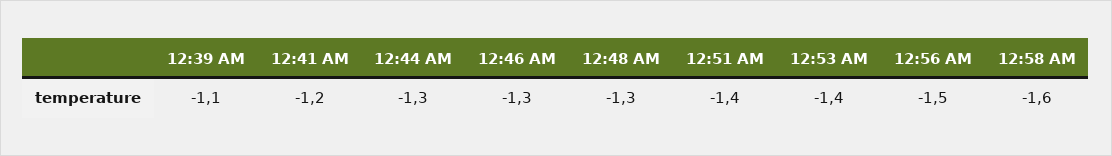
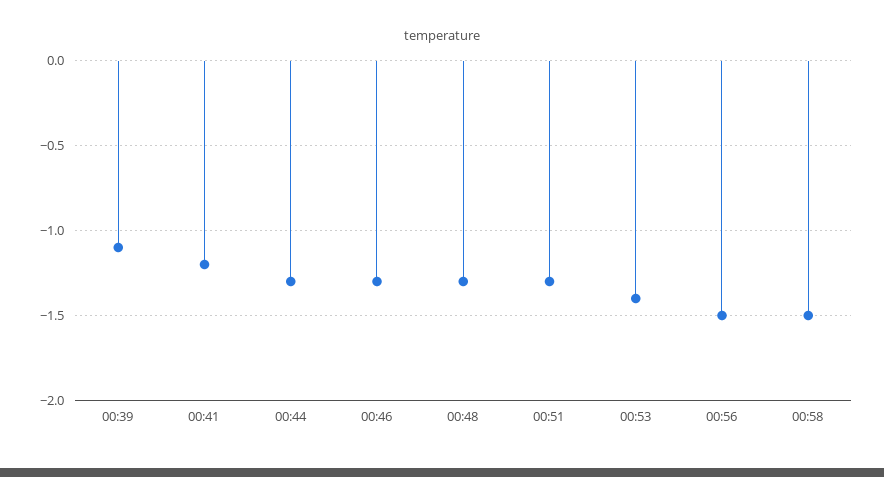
  {
    "12:39 AM": -1.1,
    "12:41 AM": -1.2,
    "12:44 AM": -1.3,
    "12:46 AM": -1.3,
    "12:48 AM": -1.3,
-   "12:51 AM": -1.4,
+   "12:51 AM": -1.3,
    "12:53 AM": -1.4,
    "12:56 AM": -1.5,
-   "12:58 AM": -1.6
+   "12:58 AM": -1.5
  }

